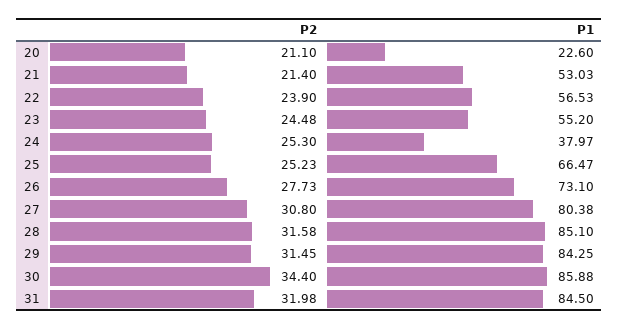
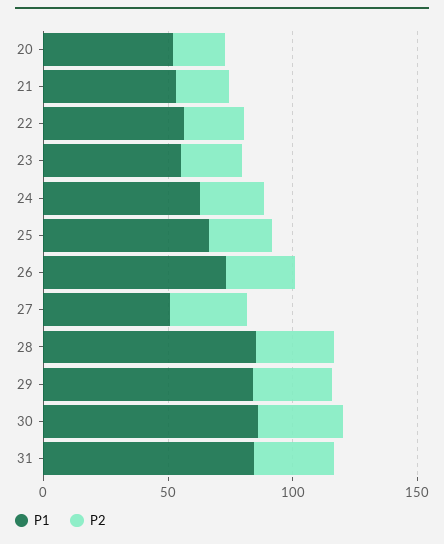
  {
    "P2": {
      "20": 21.1,
      "21": 21.4,
      "22": 23.9,
      "23": 24.48,
      "24": 25.3,
      "25": 25.23,
      "26": 27.73,
      "27": 30.8,
      "28": 31.58,
      "29": 31.45,
      "30": 34.4,
      "31": 31.98
    },
    "P1": {
-     "20": 22.6,
+     "20": 50,
      "21": 53.03,
      "22": 56.53,
      "23": 55.2,
-     "24": 37.97,
+     "24": 60,
      "25": 66.47,
      "26": 73.1,
-     "27": 80.38,
+     "27": 50,
      "28": 85.1,
      "29": 84.25,
      "30": 85.88,
      "31": 84.5
    }
  }

